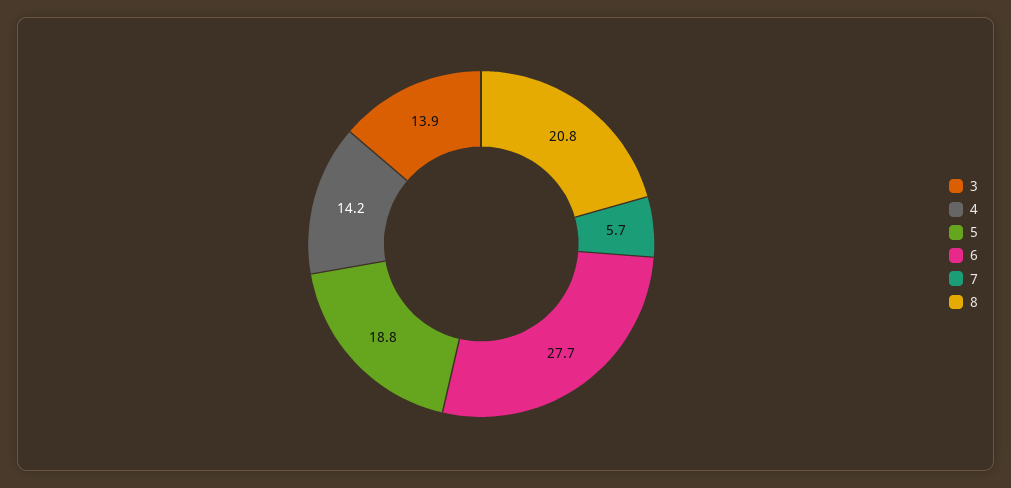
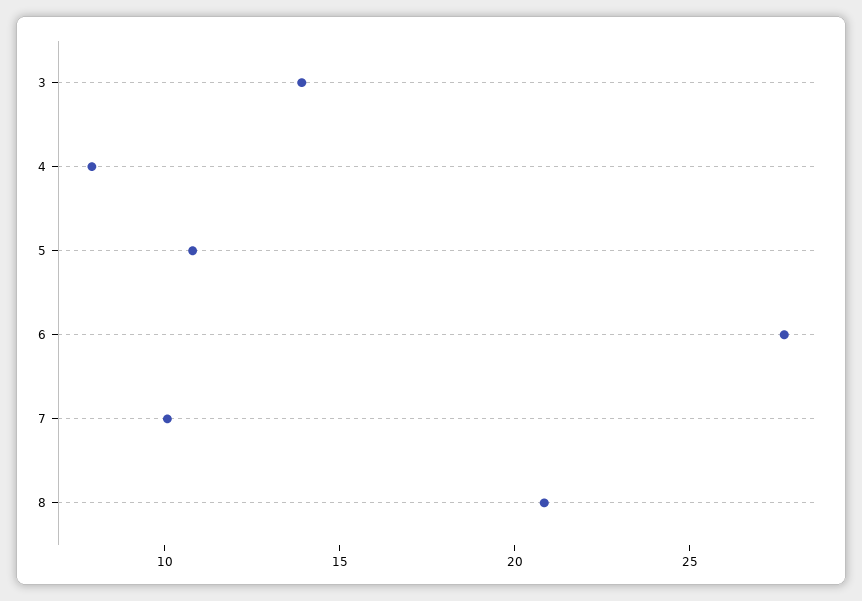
  {
    "3": 13.9,
-   "4": 14.2,
+   "4": 8,
-   "5": 18.8,
+   "5": 11,
    "6": 27.7,
-   "7": 5.7,
+   "7": 10,
    "8": 20.8
  }

